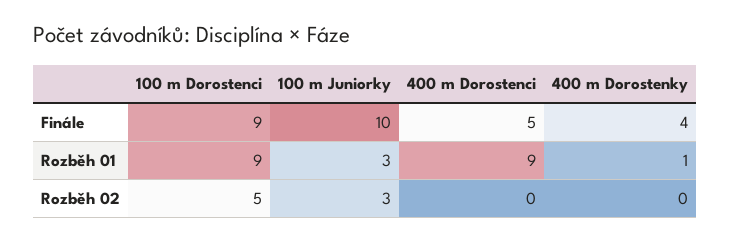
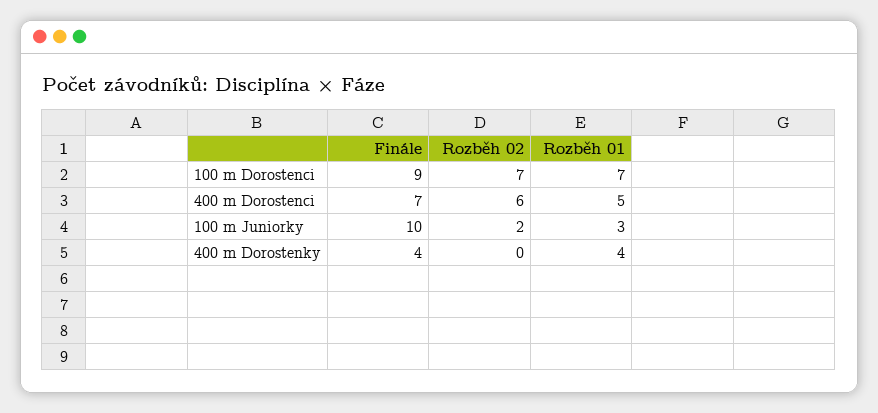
  {
    "100 m Dorostenci": {
      "Finále": 9,
-     "Rozběh 01": 9,
+     "Rozběh 01": 7,
-     "Rozběh 02": 5
+     "Rozběh 02": 7
    },
    "100 m Juniorky": {
      "Finále": 10,
      "Rozběh 01": 3,
-     "Rozběh 02": 3
+     "Rozběh 02": 2
    },
    "400 m Dorostenci": {
-     "Finále": 5,
+     "Finále": 7,
-     "Rozběh 01": 9,
+     "Rozběh 01": 5,
-     "Rozběh 02": 0
+     "Rozběh 02": 6
    },
    "400 m Dorostenky": {
      "Finále": 4,
-     "Rozběh 01": 1,
+     "Rozběh 01": 4,
      "Rozběh 02": 0
    }
  }

